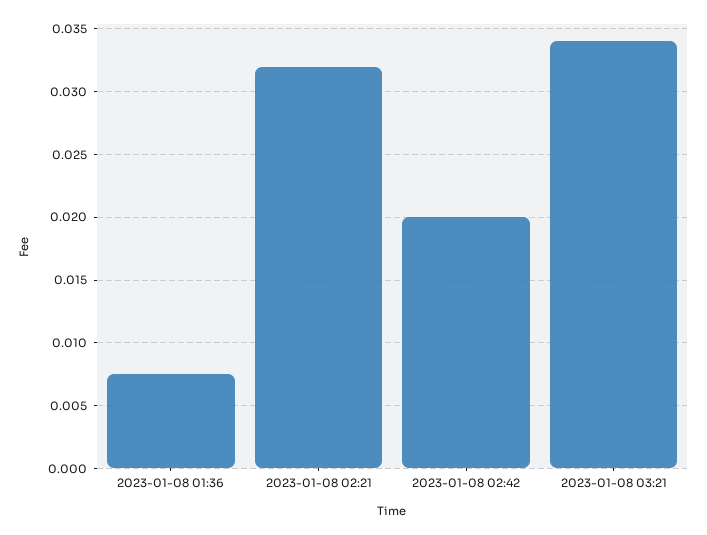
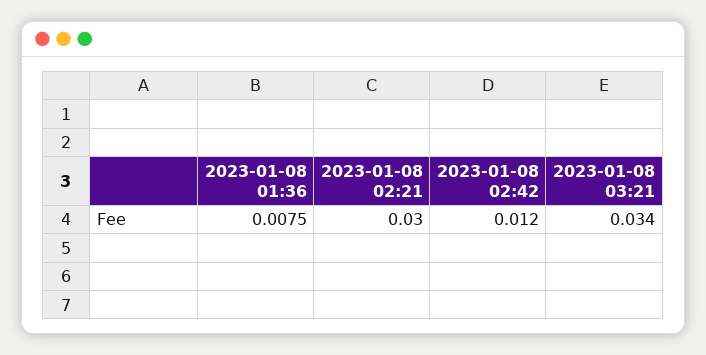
  {
    "2023-01-08 01:36": 0.0075,
-   "2023-01-08 02:21": 0.032,
+   "2023-01-08 02:21": 0.03,
-   "2023-01-08 02:42": 0.02,
+   "2023-01-08 02:42": 0.012,
    "2023-01-08 03:21": 0.034
  }

